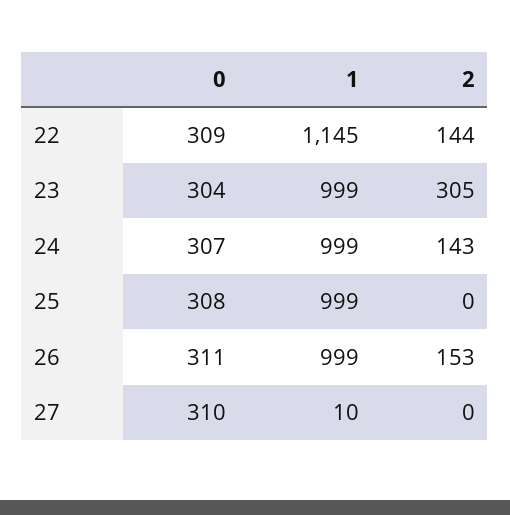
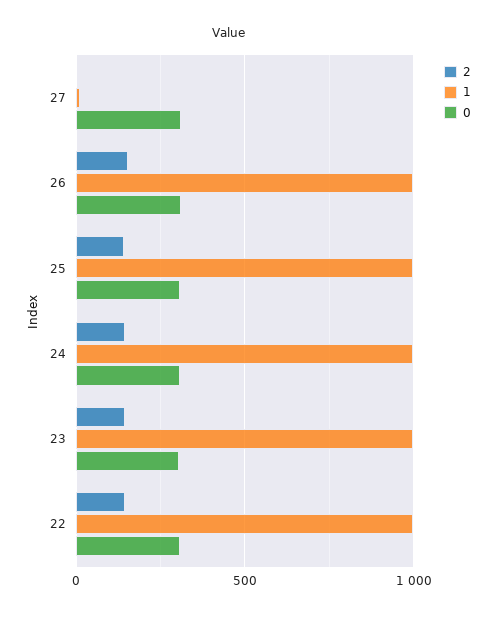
  {
    "0": {
      "22": 309,
      "23": 304,
      "24": 307,
      "25": 308,
      "26": 311,
      "27": 310
    },
    "1": {
-     "22": 1145,
+     "22": 1000,
      "23": 999,
      "24": 999,
      "25": 999,
      "26": 999,
      "27": 10
    },
    "2": {
      "22": 144,
-     "23": 305,
+     "23": 150,
      "24": 143,
-     "25": 0,
+     "25": 150,
      "26": 153,
      "27": 0
    }
  }

